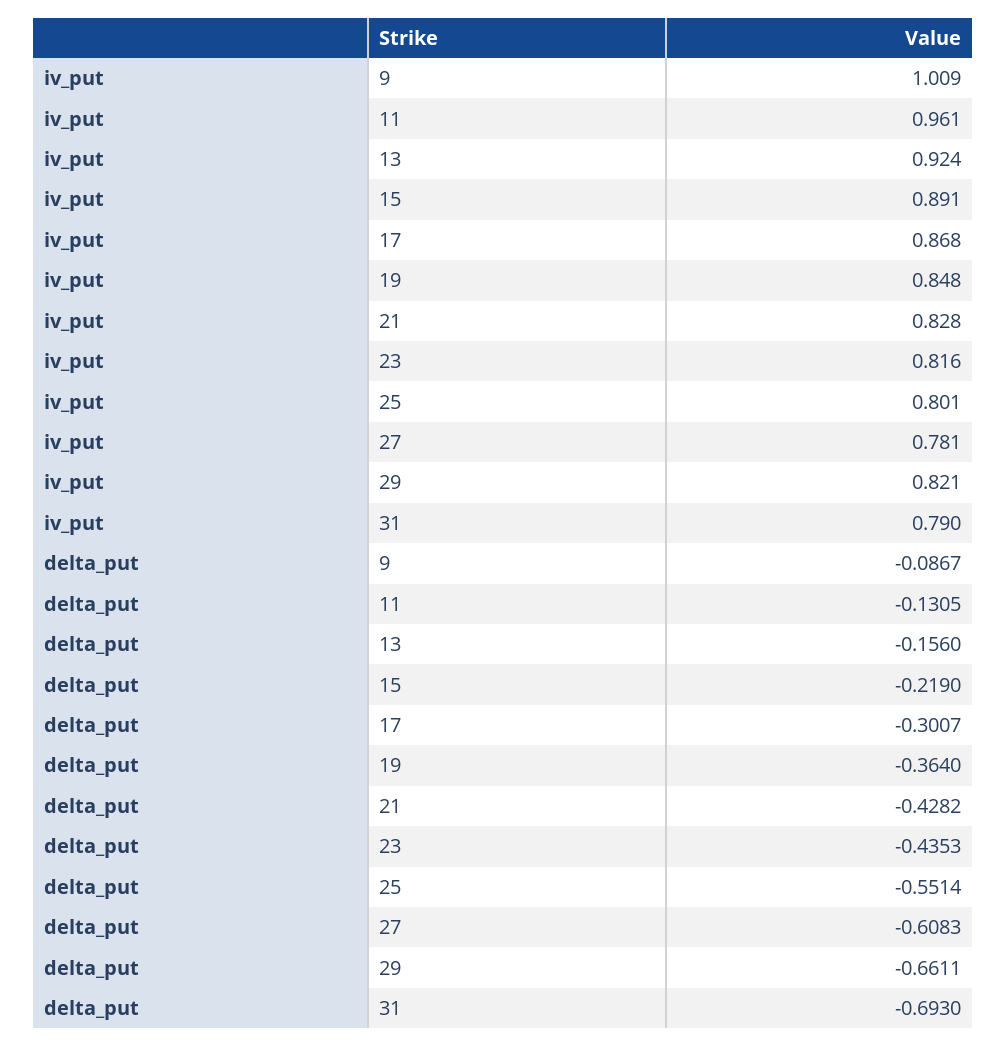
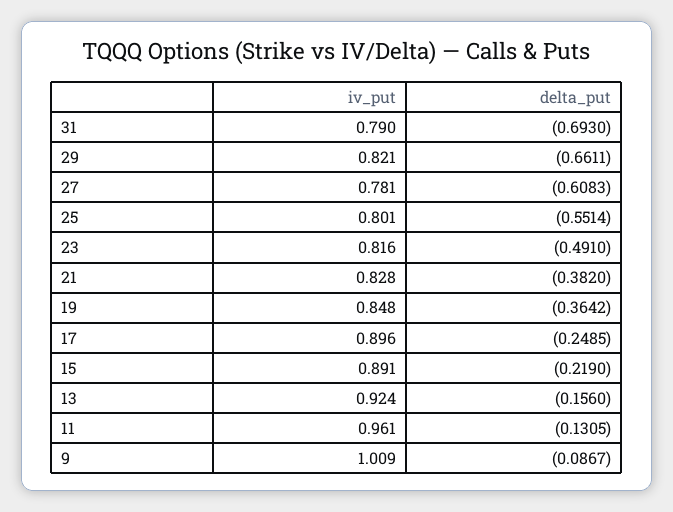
  {
    "iv_put": {
      "9": 1.009,
      "11": 0.961,
      "13": 0.924,
      "15": 0.891,
-     "17": 0.868,
+     "17": 0.896,
      "19": 0.848,
      "21": 0.828,
      "23": 0.816,
      "25": 0.801,
      "27": 0.781,
      "29": 0.821,
      "31": 0.79
    },
    "delta_put": {
      "9": -0.0867,
      "11": -0.1305,
      "13": -0.156,
      "15": -0.219,
-     "17": -0.3007,
+     "17": -0.2485,
-     "19": -0.364,
+     "19": -0.3642,
-     "21": -0.4282,
+     "21": -0.382,
-     "23": -0.4353,
+     "23": -0.491,
      "25": -0.5514,
      "27": -0.6083,
      "29": -0.6611,
      "31": -0.693
    }
  }

